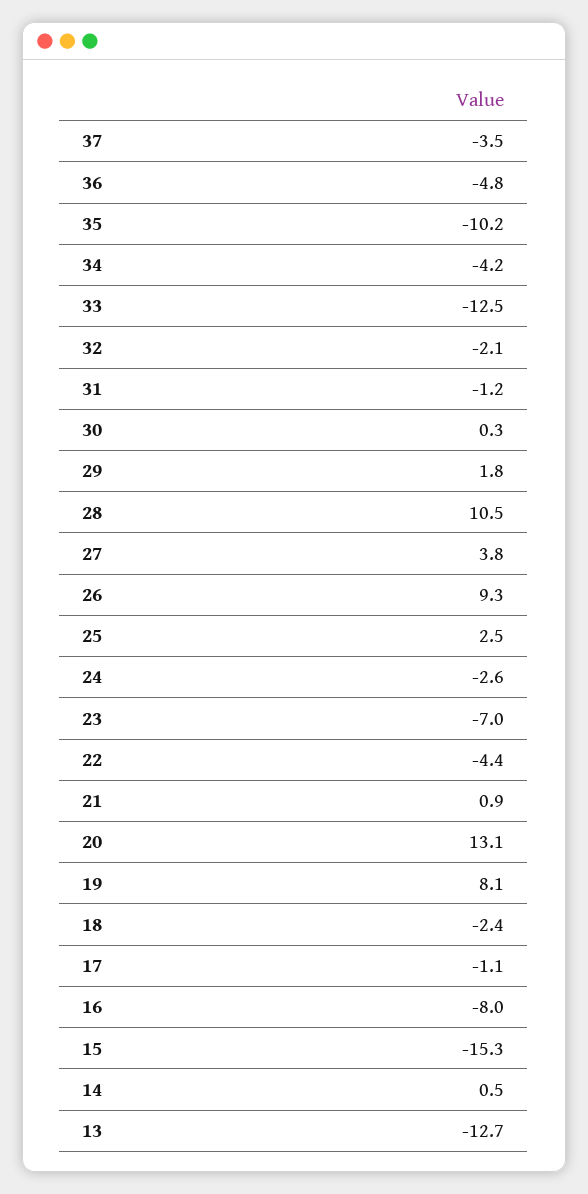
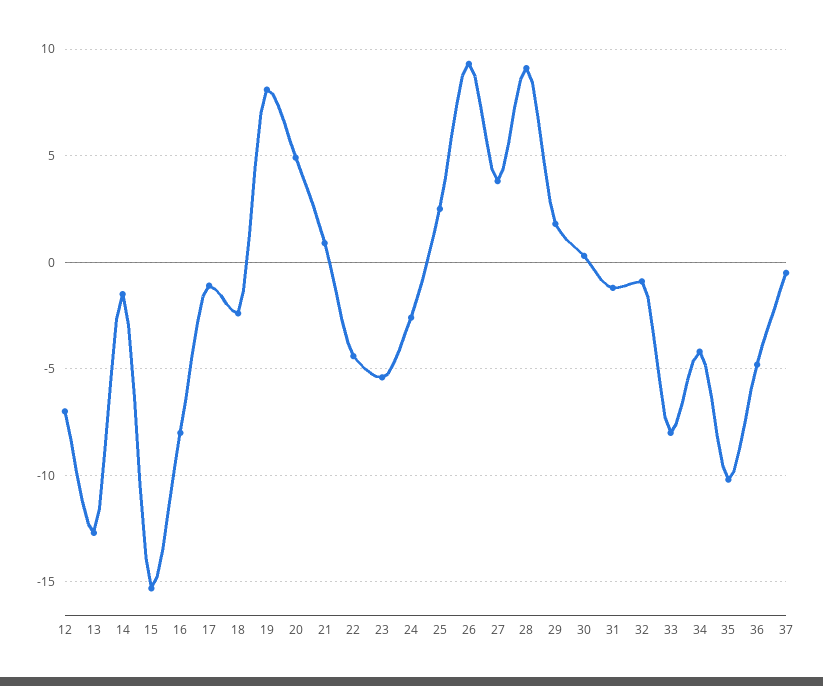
  {
-   "37": -3.5,
+   "37": -0.5,
    "36": -4.8,
    "35": -10.2,
    "34": -4.2,
-   "33": -12.5,
+   "33": -8,
-   "32": -2.1,
+   "32": -1,
    "31": -1.2,
    "30": 0.3,
    "29": 1.8,
-   "28": 10.5,
+   "28": 9,
    "27": 3.8,
    "26": 9.3,
    "25": 2.5,
    "24": -2.6,
-   "23": -7,
+   "23": -5.5,
    "22": -4.4,
    "21": 0.9,
-   "20": 13.1,
+   "20": 5,
    "19": 8.1,
    "18": -2.4,
    "17": -1.1,
    "16": -8,
    "15": -15.3,
-   "14": 0.5,
+   "14": -1.5,
-   "13": -12.7
+   "13": -12.7,
+   "12": -7
  }

